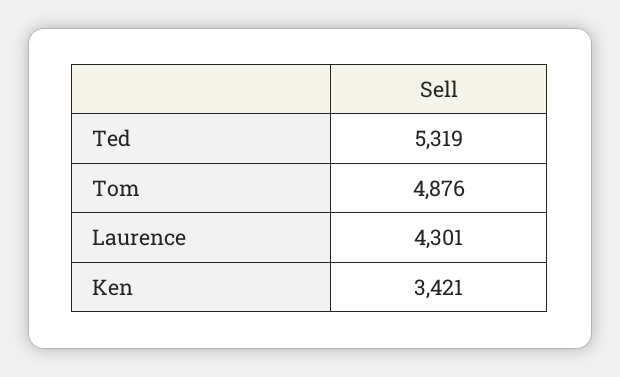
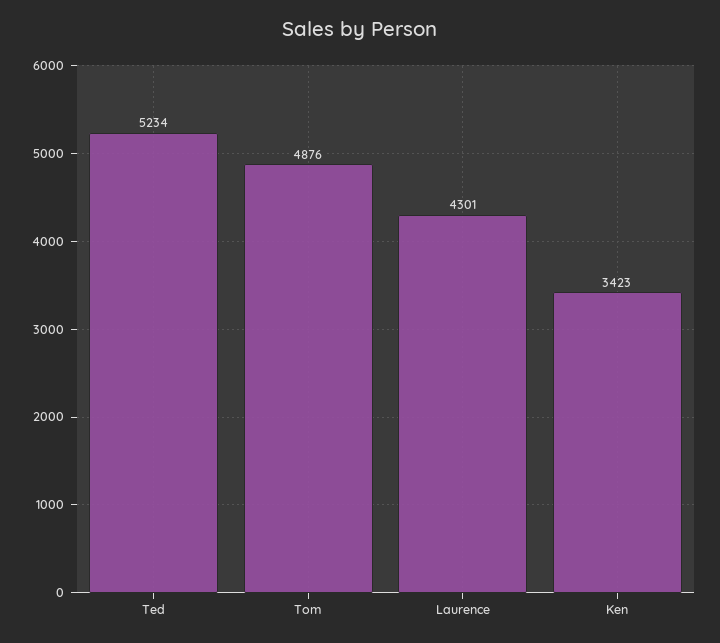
  {
-   "Ted": 5319,
+   "Ted": 5234,
    "Tom": 4876,
    "Laurence": 4301,
-   "Ken": 3421
+   "Ken": 3423
  }

